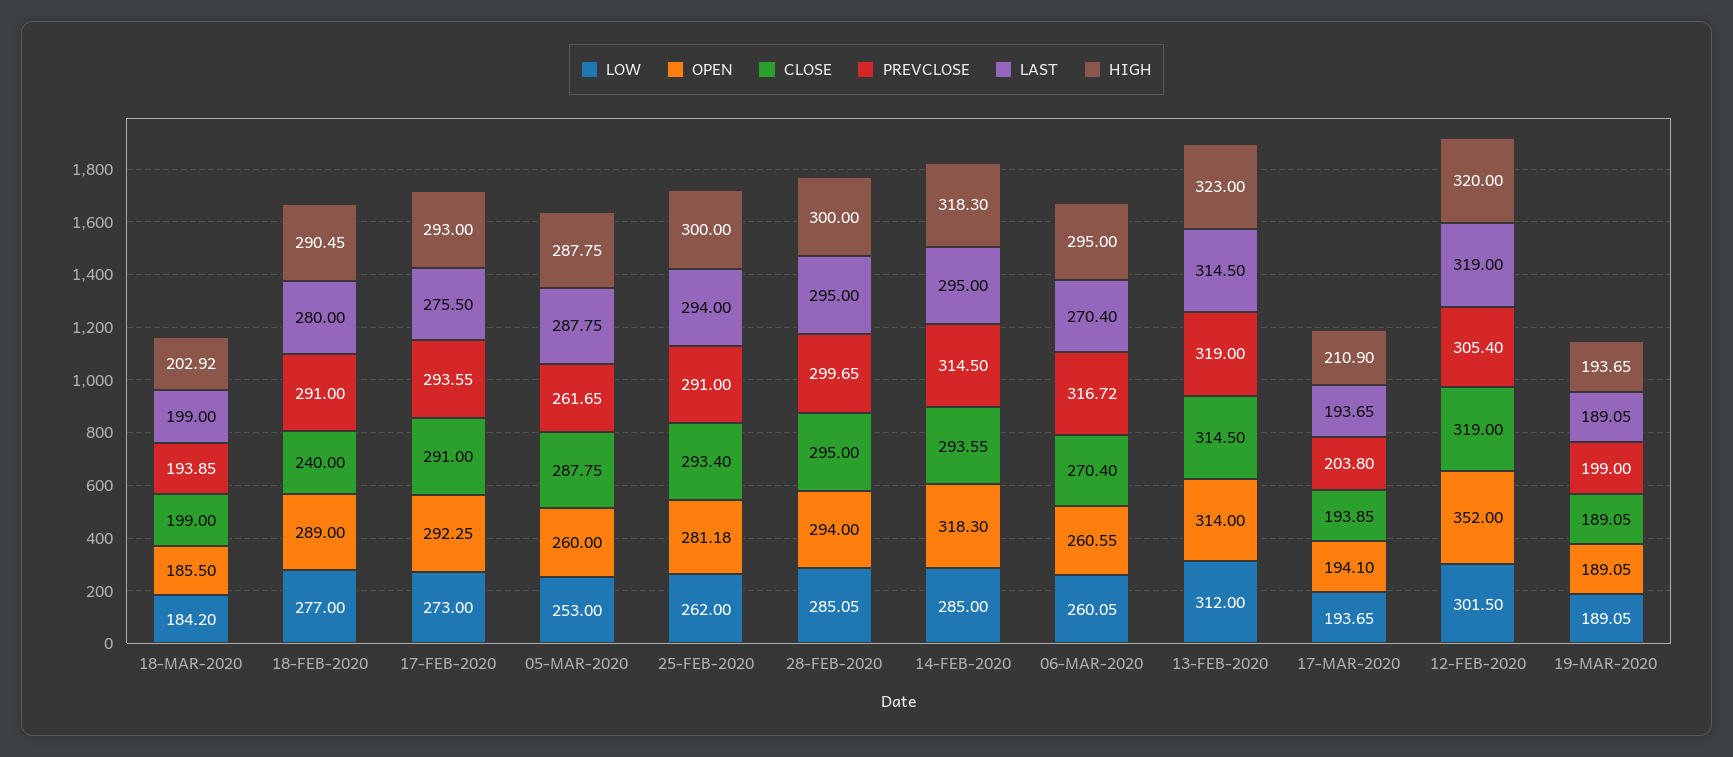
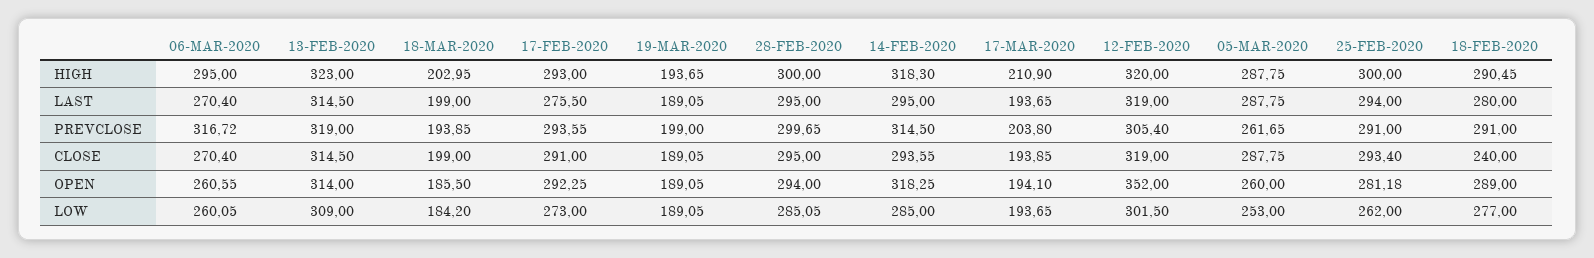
  {
    "LOW": {
      "18-MAR-2020": 184.2,
      "18-FEB-2020": 277,
      "17-FEB-2020": 273,
      "05-MAR-2020": 253,
      "25-FEB-2020": 262,
      "28-FEB-2020": 285.05,
      "14-FEB-2020": 285,
      "06-MAR-2020": 260.05,
-     "13-FEB-2020": 312,
+     "13-FEB-2020": 309,
      "17-MAR-2020": 193.65,
      "12-FEB-2020": 301.5,
      "19-MAR-2020": 189.05
    },
    "OPEN": {
      "18-MAR-2020": 185.5,
      "18-FEB-2020": 289,
      "17-FEB-2020": 292.25,
      "05-MAR-2020": 260,
      "25-FEB-2020": 281.18,
      "28-FEB-2020": 294,
-     "14-FEB-2020": 318.3,
+     "14-FEB-2020": 318.25,
      "06-MAR-2020": 260.55,
      "13-FEB-2020": 314,
      "17-MAR-2020": 194.1,
      "12-FEB-2020": 352,
      "19-MAR-2020": 189.05
    },
    "CLOSE": {
      "18-MAR-2020": 199,
      "18-FEB-2020": 240,
      "17-FEB-2020": 291,
      "05-MAR-2020": 287.75,
      "25-FEB-2020": 293.4,
      "28-FEB-2020": 295,
      "14-FEB-2020": 293.55,
      "06-MAR-2020": 270.4,
      "13-FEB-2020": 314.5,
      "17-MAR-2020": 193.85,
      "12-FEB-2020": 319,
      "19-MAR-2020": 189.05
    },
    "PREVCLOSE": {
      "18-MAR-2020": 193.85,
      "18-FEB-2020": 291,
      "17-FEB-2020": 293.55,
      "05-MAR-2020": 261.65,
      "25-FEB-2020": 291,
      "28-FEB-2020": 299.65,
      "14-FEB-2020": 314.5,
      "06-MAR-2020": 316.72,
      "13-FEB-2020": 319,
      "17-MAR-2020": 203.8,
      "12-FEB-2020": 305.4,
      "19-MAR-2020": 199
    },
    "LAST": {
      "18-MAR-2020": 199,
      "18-FEB-2020": 280,
      "17-FEB-2020": 275.5,
      "05-MAR-2020": 287.75,
      "25-FEB-2020": 294,
      "28-FEB-2020": 295,
      "14-FEB-2020": 295,
      "06-MAR-2020": 270.4,
      "13-FEB-2020": 314.5,
      "17-MAR-2020": 193.65,
      "12-FEB-2020": 319,
      "19-MAR-2020": 189.05
    },
    "HIGH": {
-     "18-MAR-2020": 202.92,
+     "18-MAR-2020": 202.95,
      "18-FEB-2020": 290.45,
      "17-FEB-2020": 293,
      "05-MAR-2020": 287.75,
      "25-FEB-2020": 300,
      "28-FEB-2020": 300,
      "14-FEB-2020": 318.3,
      "06-MAR-2020": 295,
      "13-FEB-2020": 323,
      "17-MAR-2020": 210.9,
      "12-FEB-2020": 320,
      "19-MAR-2020": 193.65
    }
  }

